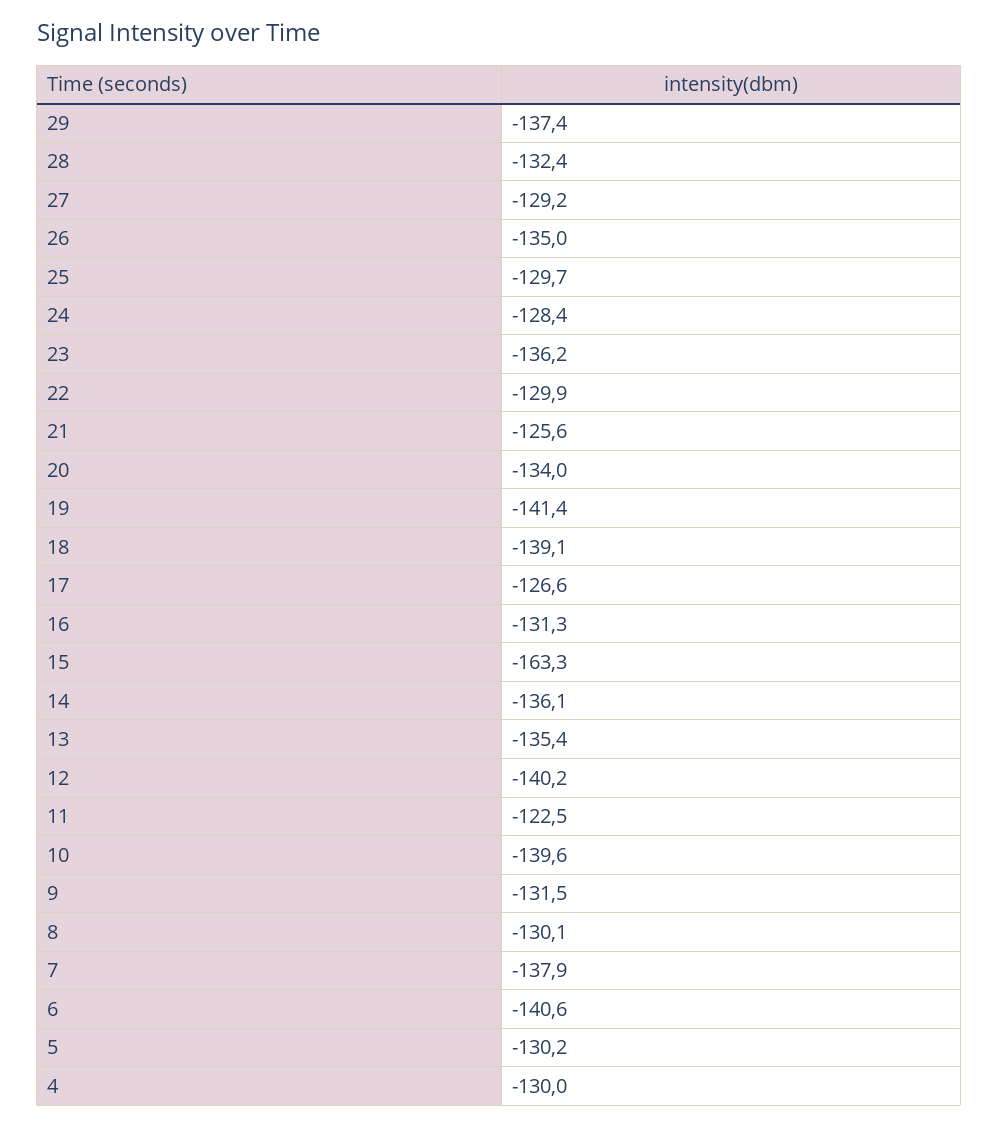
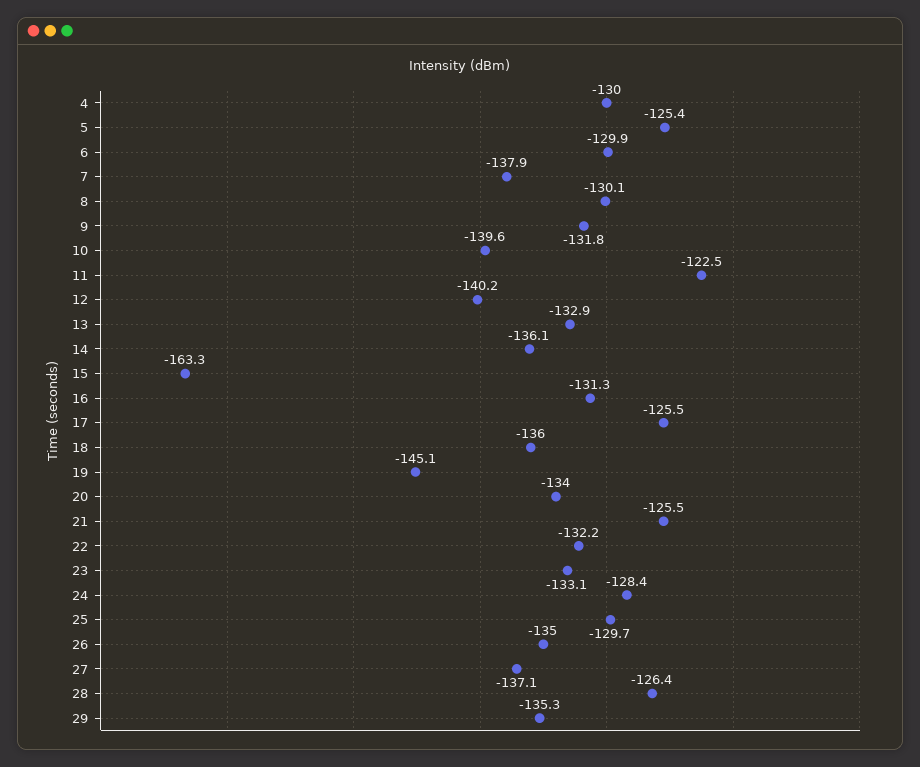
  {
-   "29": -137.4,
+   "29": -135.3,
-   "28": -132.4,
+   "28": -126.4,
-   "27": -129.2,
+   "27": -137.1,
    "26": -135,
    "25": -129.7,
    "24": -128.4,
-   "23": -136.2,
+   "23": -133.1,
-   "22": -129.9,
+   "22": -132.2,
-   "21": -125.6,
+   "21": -125.5,
    "20": -134,
-   "19": -141.4,
+   "19": -145.1,
-   "18": -139.1,
+   "18": -136,
-   "17": -126.6,
+   "17": -125.5,
    "16": -131.3,
    "15": -163.3,
    "14": -136.1,
-   "13": -135.4,
+   "13": -132.9,
    "12": -140.2,
    "11": -122.5,
    "10": -139.6,
-   "9": -131.5,
+   "9": -131.8,
    "8": -130.1,
    "7": -137.9,
-   "6": -140.6,
+   "6": -129.9,
-   "5": -130.2,
+   "5": -125.4,
    "4": -130
  }

